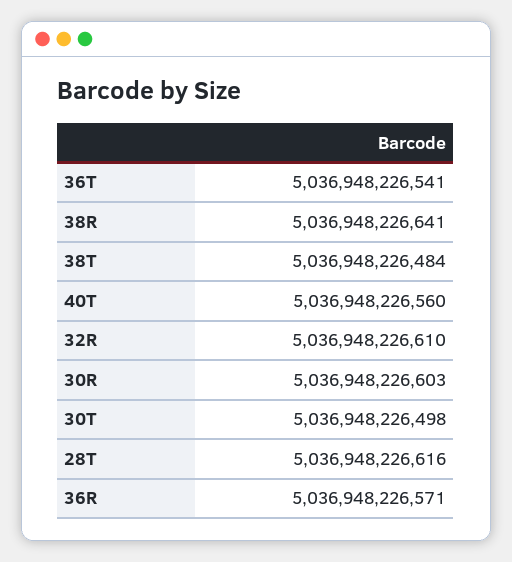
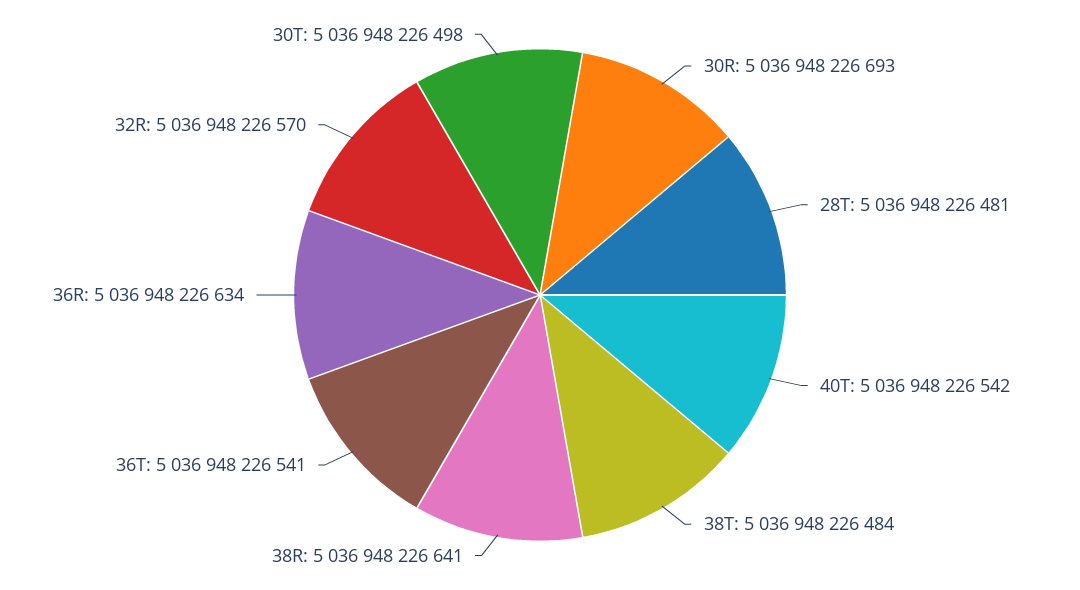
  {
    "36T": 5036948226541,
    "38R": 5036948226641,
    "38T": 5036948226484,
-   "40T": 5036948226560,
+   "40T": 5036948226542,
-   "32R": 5036948226610,
+   "32R": 5036948226570,
-   "30R": 5036948226603,
+   "30R": 5036948226693,
    "30T": 5036948226498,
-   "28T": 5036948226616,
+   "28T": 5036948226481,
-   "36R": 5036948226571
+   "36R": 5036948226634
  }

